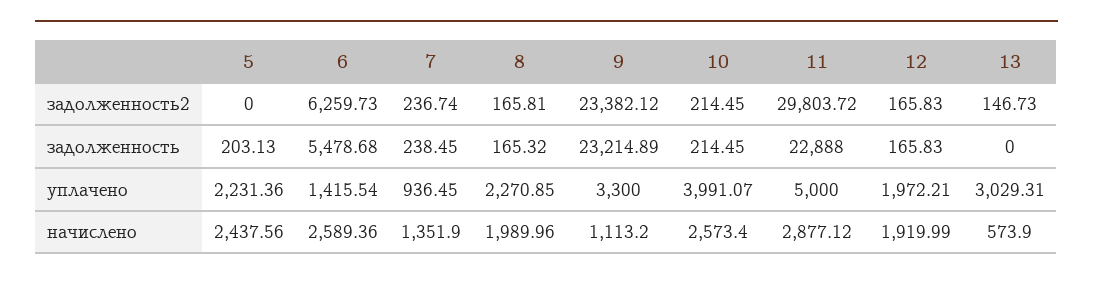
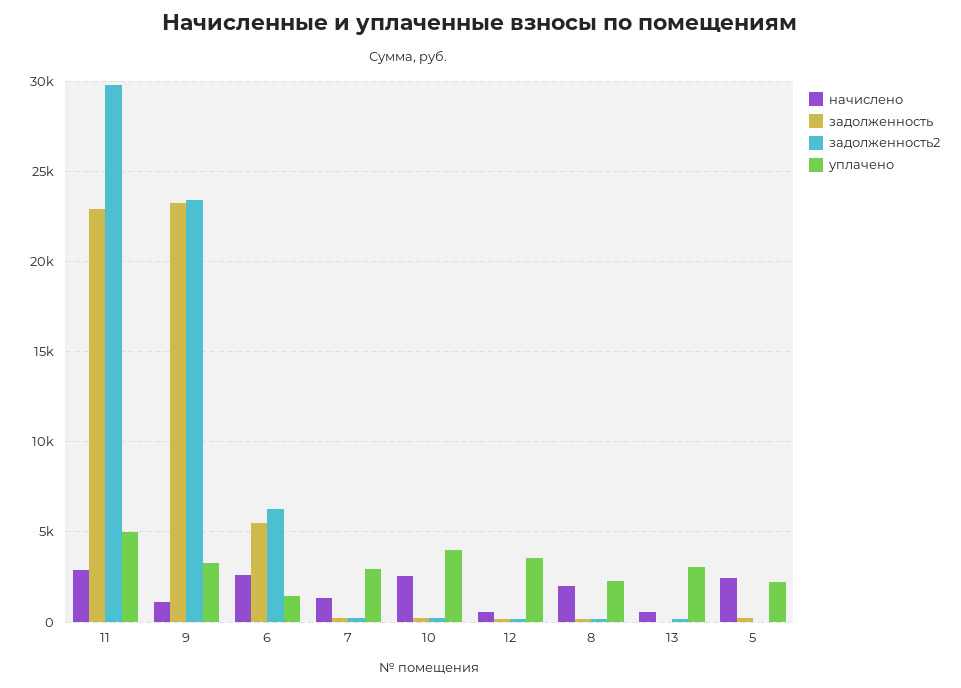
  {
    "задолженность2": {
      "5": 0,
      "6": 6259.73,
      "7": 236.74,
      "8": 165.81,
      "9": 23382.12,
      "10": 214.45,
      "11": 29803.72,
      "12": 165.83,
      "13": 146.73
    },
    "задолженность": {
      "5": 203.13,
      "6": 5478.68,
      "7": 238.45,
      "8": 165.32,
      "9": 23214.89,
      "10": 214.45,
      "11": 22888,
      "12": 165.83,
      "13": 0
    },
    "уплачено": {
      "5": 2231.36,
      "6": 1415.54,
-     "7": 936.45,
+     "7": 3000,
      "8": 2270.85,
      "9": 3300,
      "10": 3991.07,
      "11": 5000,
-     "12": 1972.21,
+     "12": 3500,
      "13": 3029.31
    },
    "начислено": {
      "5": 2437.56,
      "6": 2589.36,
      "7": 1351.9,
      "8": 1989.96,
      "9": 1113.2,
      "10": 2573.4,
      "11": 2877.12,
-     "12": 1919.99,
+     "12": 500,
      "13": 573.9
    }
  }

